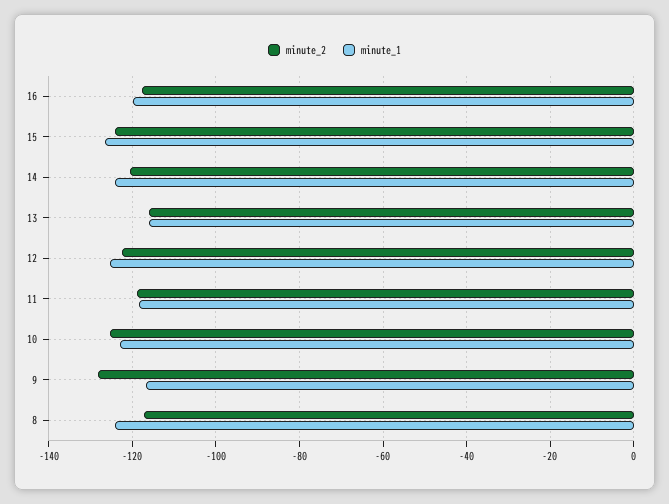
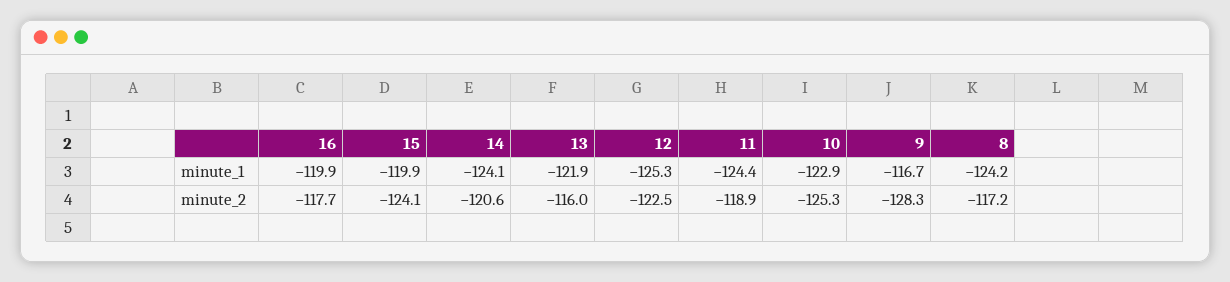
  {
    "minute_2": {
      "16": -117.7,
      "15": -124.1,
      "14": -120.6,
      "13": -116,
      "12": -122.5,
      "11": -118.9,
      "10": -125.3,
      "9": -128.3,
      "8": -117.2
    },
    "minute_1": {
      "16": -119.9,
-     "15": -126,
+     "15": -119.9,
      "14": -124.1,
-     "13": -116,
+     "13": -121.9,
      "12": -125.3,
-     "11": -118,
+     "11": -124.4,
      "10": -122.9,
      "9": -116.7,
      "8": -124.2
    }
  }

